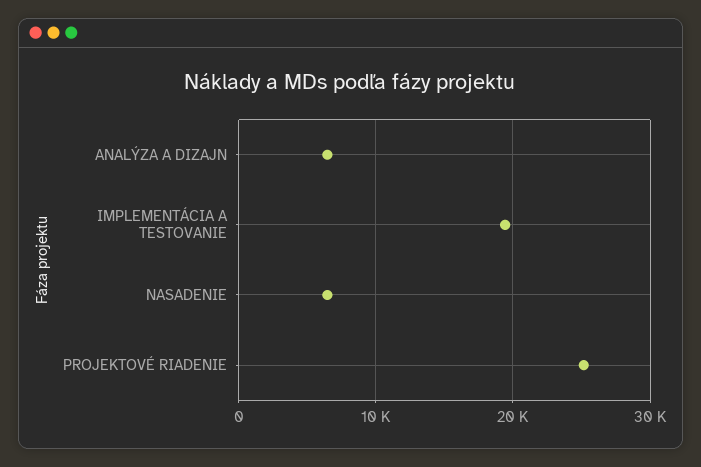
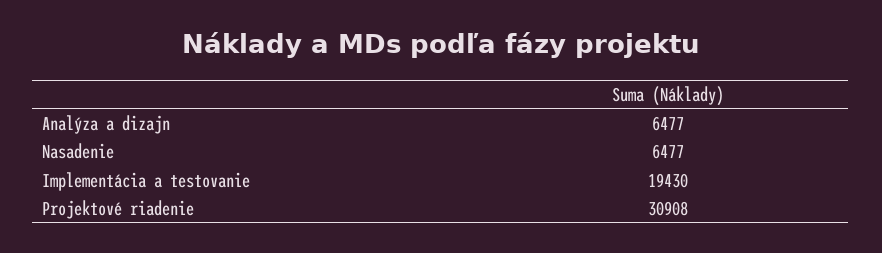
  {
    "ANALÝZA A DIZAJN": 6477,
    "IMPLEMENTÁCIA A TESTOVANIE": 19430,
    "NASADENIE": 6477,
-   "PROJEKTOVÉ RIADENIE": 25000
+   "PROJEKTOVÉ RIADENIE": 30908
  }

